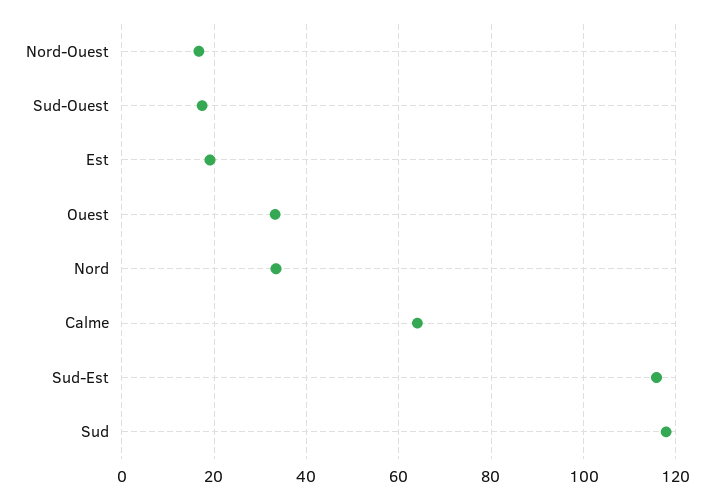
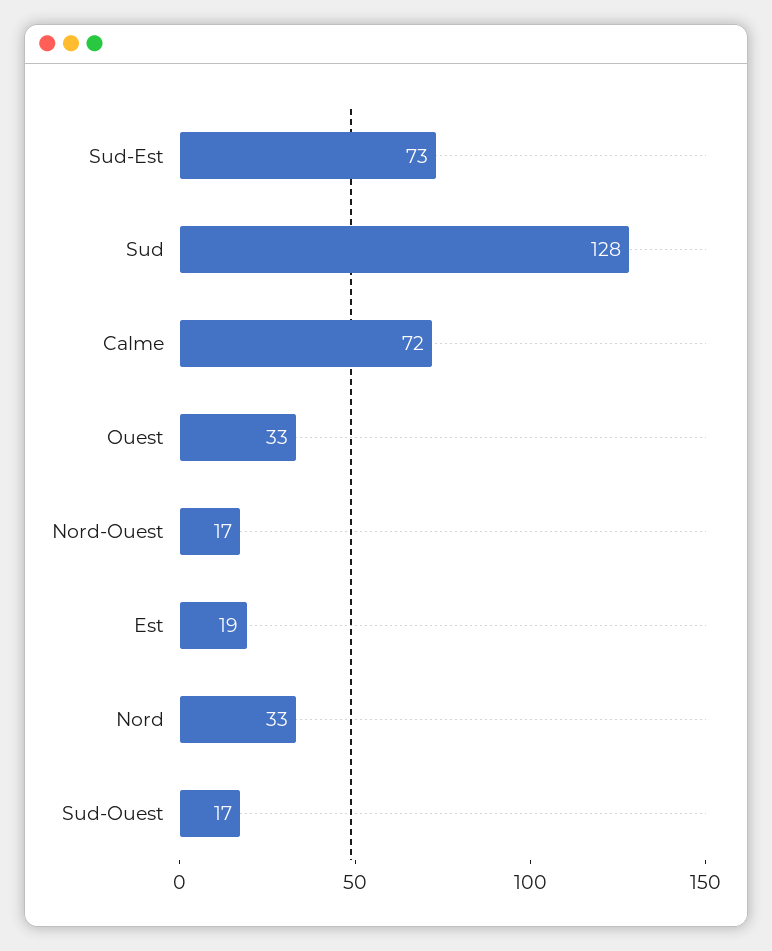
  {
    "Nord-Ouest": 17,
    "Sud-Ouest": 17,
    "Est": 19,
    "Ouest": 33,
    "Nord": 33,
-   "Calme": 64,
+   "Calme": 72,
-   "Sud-Est": 116,
+   "Sud-Est": 73,
-   "Sud": 118
+   "Sud": 128
  }

